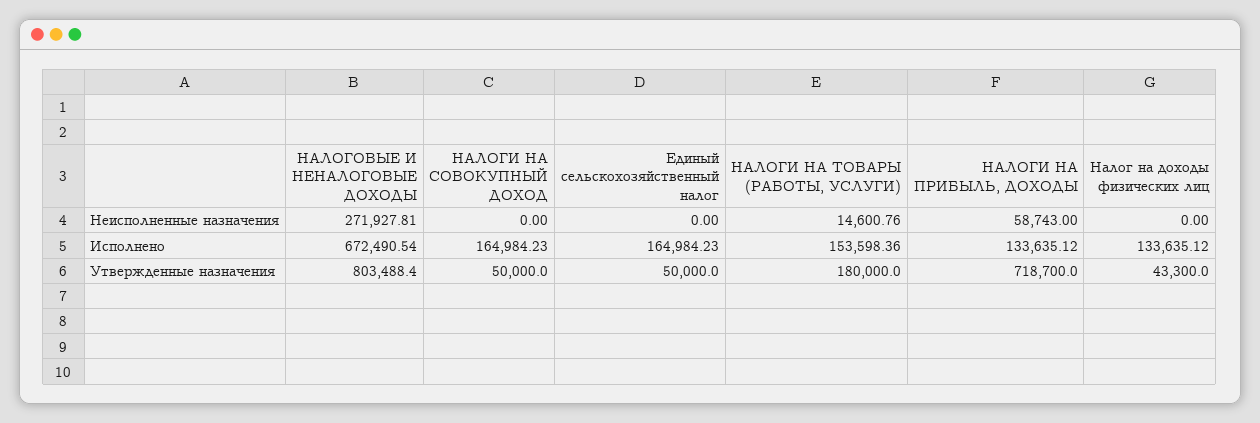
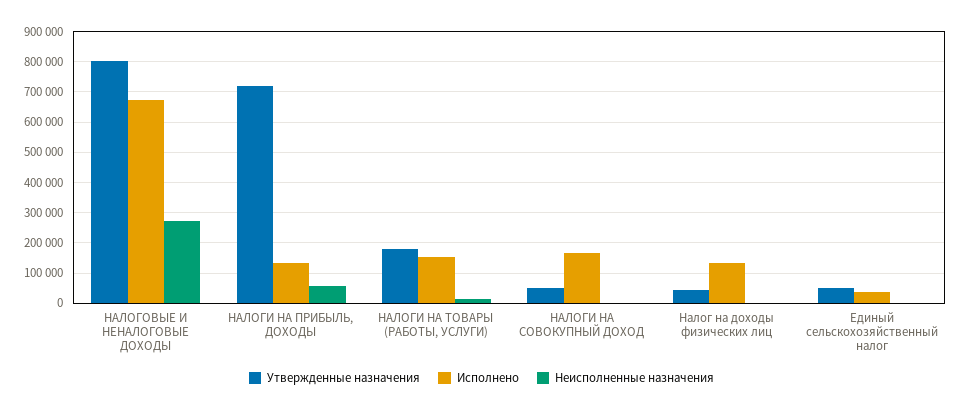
  {
    "Неисполненные назначения": {
      "НАЛОГОВЫЕ И НЕНАЛОГОВЫЕ ДОХОДЫ": 271927.81,
      "НАЛОГИ НА СОВОКУПНЫЙ ДОХОД": 0,
      "Единый сельскохозяйственный налог": 0,
      "НАЛОГИ НА ТОВАРЫ (РАБОТЫ, УСЛУГИ)": 14600.76,
      "НАЛОГИ НА ПРИБЫЛЬ, ДОХОДЫ": 58743,
      "Налог на доходы физических лиц": 0
    },
    "Исполнено": {
      "НАЛОГОВЫЕ И НЕНАЛОГОВЫЕ ДОХОДЫ": 672490.54,
      "НАЛОГИ НА СОВОКУПНЫЙ ДОХОД": 164984.23,
-     "Единый сельскохозяйственный налог": 164984.23,
+     "Единый сельскохозяйственный налог": 40000,
      "НАЛОГИ НА ТОВАРЫ (РАБОТЫ, УСЛУГИ)": 153598.36,
      "НАЛОГИ НА ПРИБЫЛЬ, ДОХОДЫ": 133635.12,
      "Налог на доходы физических лиц": 133635.12
    },
    "Утвержденные назначения": {
      "НАЛОГОВЫЕ И НЕНАЛОГОВЫЕ ДОХОДЫ": 803488.4,
      "НАЛОГИ НА СОВОКУПНЫЙ ДОХОД": 50000,
      "Единый сельскохозяйственный налог": 50000,
      "НАЛОГИ НА ТОВАРЫ (РАБОТЫ, УСЛУГИ)": 180000,
      "НАЛОГИ НА ПРИБЫЛЬ, ДОХОДЫ": 718700,
      "Налог на доходы физических лиц": 43300
    }
  }

